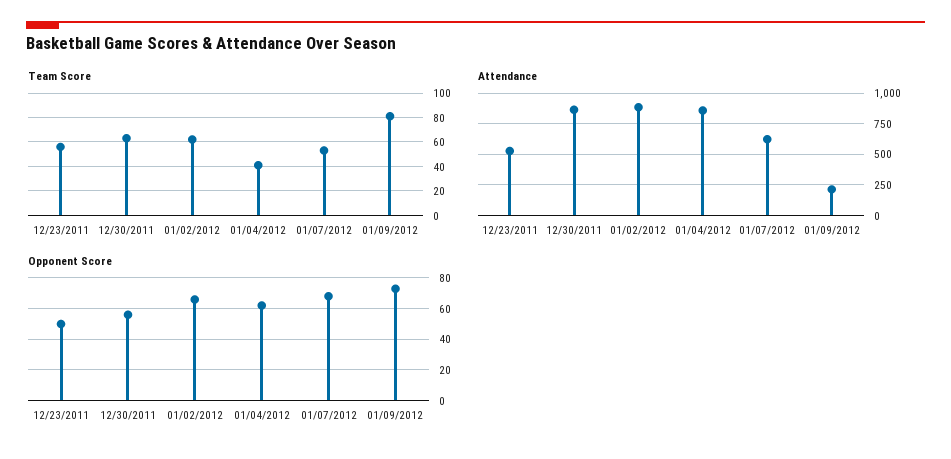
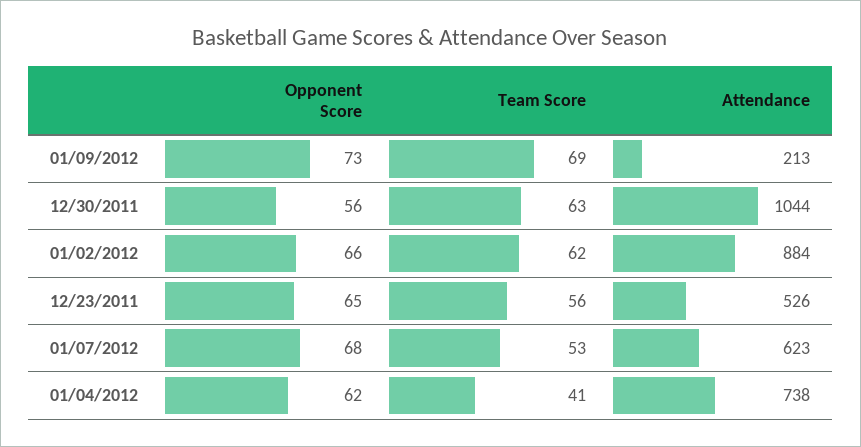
  {
    "Team Score": {
      "12/23/2011": 56,
      "12/30/2011": 63,
      "01/02/2012": 62,
      "01/04/2012": 41,
      "01/07/2012": 53,
-     "01/09/2012": 80
+     "01/09/2012": 69
    },
    "Attendance": {
      "12/23/2011": 526,
-     "12/30/2011": 850,
+     "12/30/2011": 1044,
      "01/02/2012": 884,
-     "01/04/2012": 850,
+     "01/04/2012": 738,
      "01/07/2012": 623,
      "01/09/2012": 213
    },
    "Opponent Score": {
-     "12/23/2011": 50,
+     "12/23/2011": 65,
      "12/30/2011": 56,
      "01/02/2012": 66,
      "01/04/2012": 62,
      "01/07/2012": 68,
      "01/09/2012": 73
    }
  }

